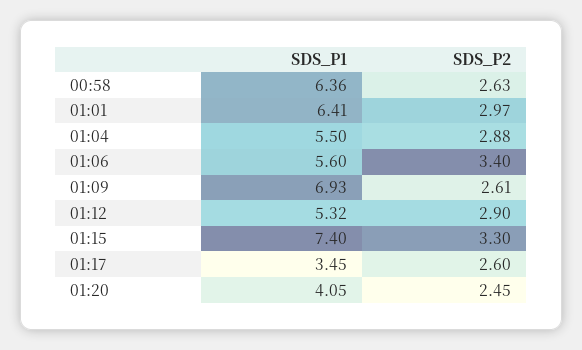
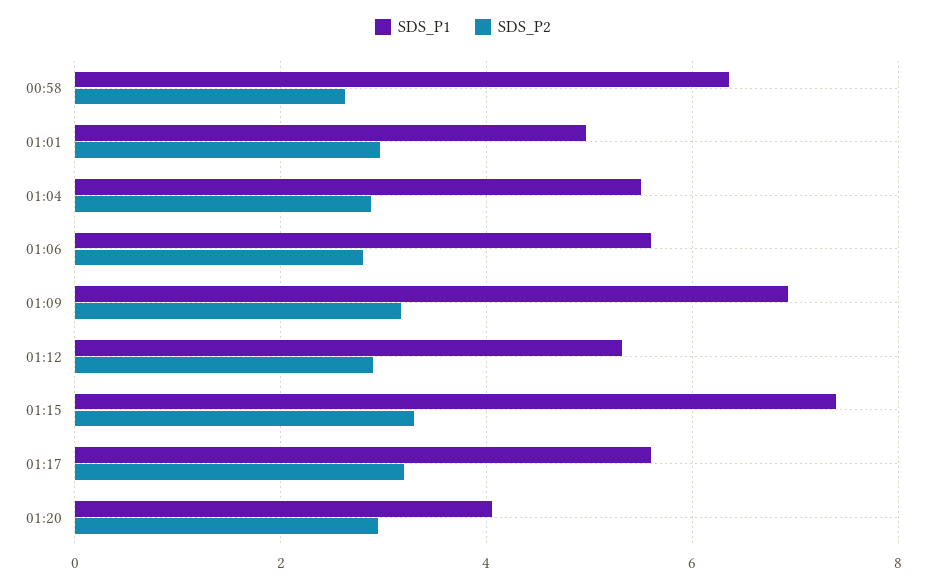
  {
    "SDS_P1": {
      "00:58": 6.36,
-     "01:01": 6.41,
+     "01:01": 5,
      "01:04": 5.5,
      "01:06": 5.6,
      "01:09": 6.93,
      "01:12": 5.32,
      "01:15": 7.4,
-     "01:17": 3.45,
+     "01:17": 5.6,
      "01:20": 4.05
    },
    "SDS_P2": {
      "00:58": 2.63,
      "01:01": 2.97,
      "01:04": 2.88,
-     "01:06": 3.4,
+     "01:06": 2.8,
-     "01:09": 2.61,
+     "01:09": 3.2,
      "01:12": 2.9,
      "01:15": 3.3,
-     "01:17": 2.6,
+     "01:17": 3.2,
-     "01:20": 2.45
+     "01:20": 3
    }
  }

